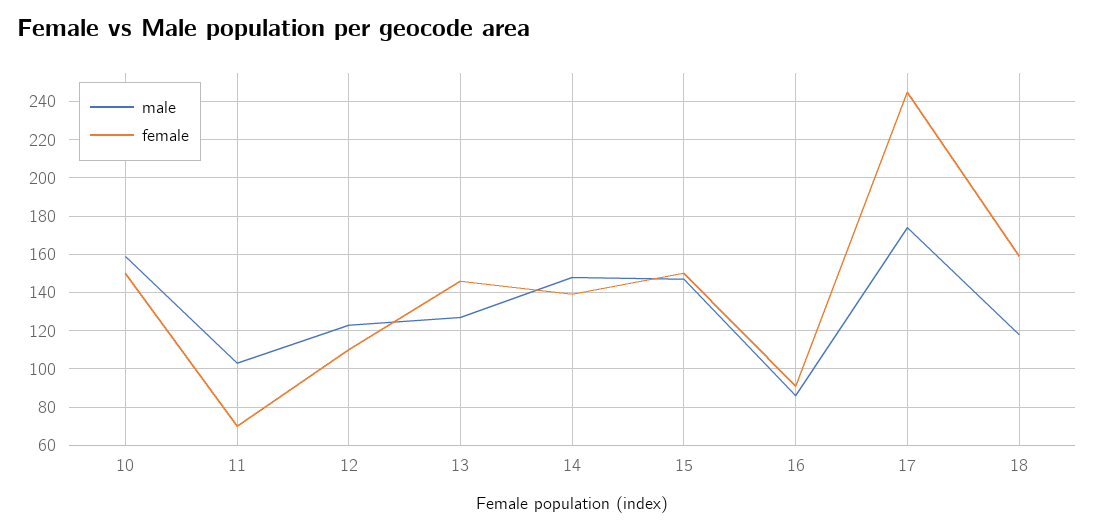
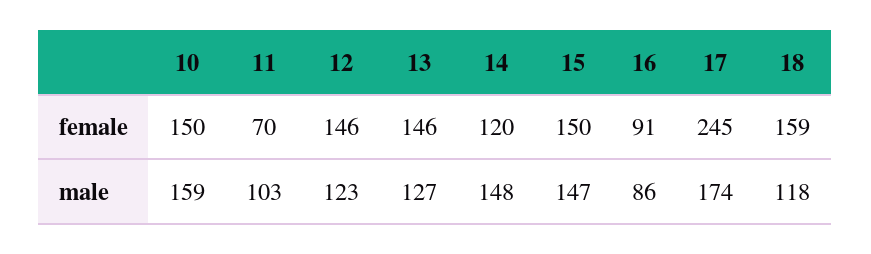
  {
    "male": {
      "10": 159,
      "11": 103,
      "12": 123,
      "13": 127,
      "14": 148,
      "15": 147,
      "16": 86,
      "17": 174,
      "18": 118
    },
    "female": {
      "10": 150,
      "11": 70,
-     "12": 110,
+     "12": 146,
      "13": 146,
-     "14": 140,
+     "14": 120,
      "15": 150,
      "16": 91,
      "17": 245,
      "18": 159
    }
  }

